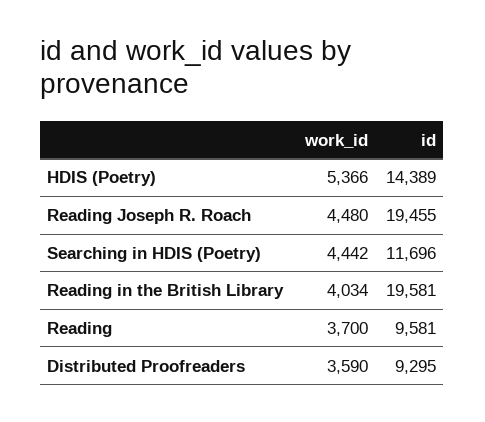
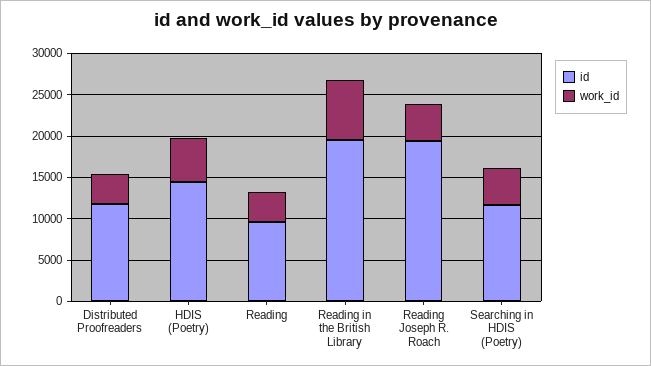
  {
    "work_id": {
      "HDIS (Poetry)": 5366,
      "Reading Joseph R. Roach": 4480,
      "Searching in HDIS (Poetry)": 4442,
-     "Reading in the British Library": 4034,
+     "Reading in the British Library": 7000,
      "Reading": 3700,
      "Distributed Proofreaders": 3590
    },
    "id": {
      "HDIS (Poetry)": 14389,
      "Reading Joseph R. Roach": 19455,
      "Searching in HDIS (Poetry)": 11696,
      "Reading in the British Library": 19581,
      "Reading": 9581,
-     "Distributed Proofreaders": 9295
+     "Distributed Proofreaders": 12000
    }
  }

